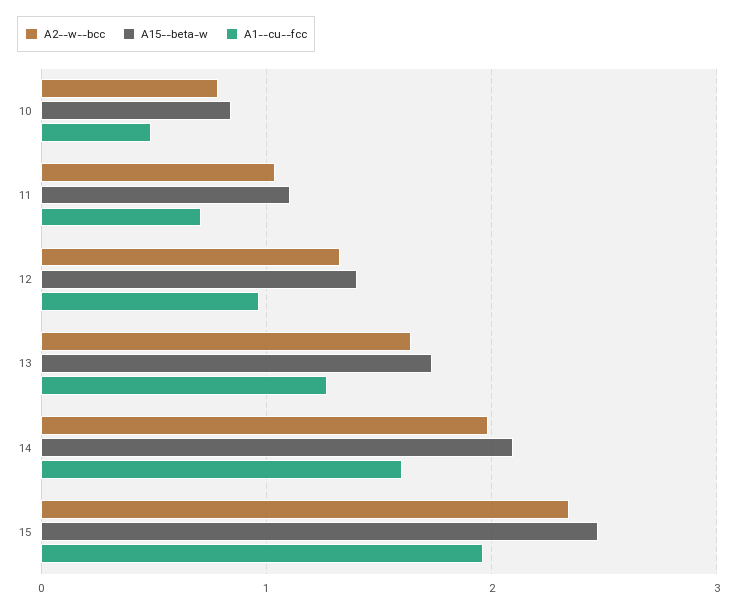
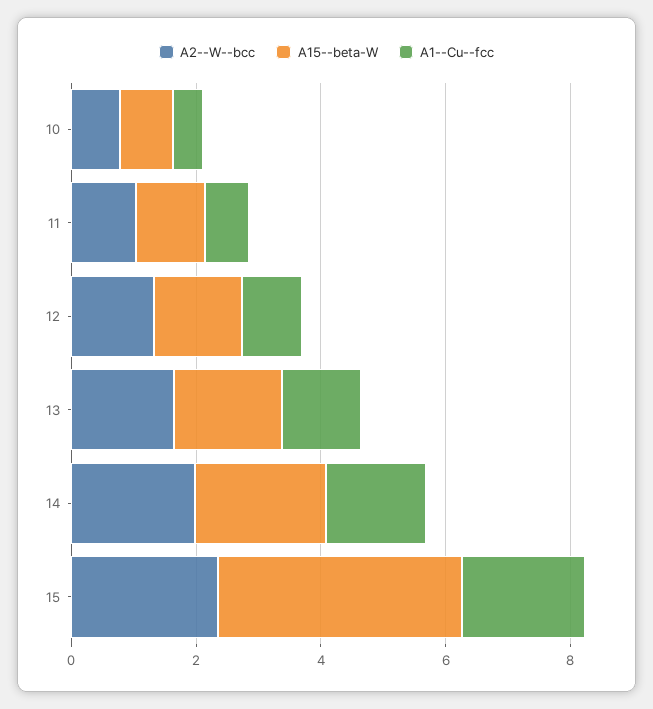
  {
    "A2--w--bcc": {
      "10": 0.8,
      "11": 1,
      "12": 1.3,
      "13": 1.6,
      "14": 2,
      "15": 2.3
    },
    "A15--beta-w": {
      "10": 0.8,
      "11": 1.1,
      "12": 1.4,
      "13": 1.7,
      "14": 2.1,
-     "15": 2.5
+     "15": 4
    },
    "A1--cu--fcc": {
      "10": 0.5,
      "11": 0.7,
      "12": 1,
      "13": 1.3,
      "14": 1.6,
      "15": 2
    }
  }

